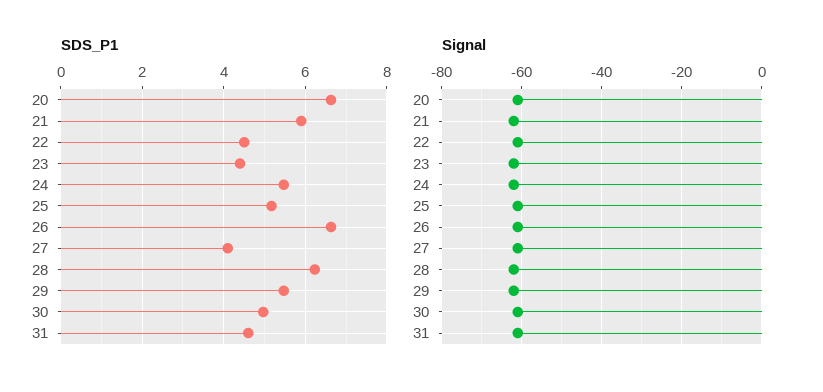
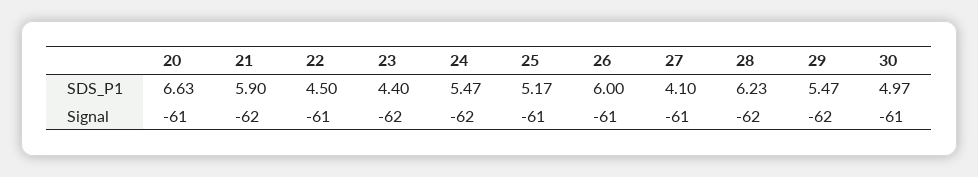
  {
    "SDS_P1": {
      "20": 6.63,
      "21": 5.9,
      "22": 4.5,
      "23": 4.4,
      "24": 5.47,
      "25": 5.17,
-     "26": 6.6,
+     "26": 6,
      "27": 4.1,
      "28": 6.23,
      "29": 5.47,
-     "30": 4.97,
+     "30": 4.97
-     "31": 4.6
    },
    "Signal": {
      "20": -61,
      "21": -62,
      "22": -61,
      "23": -62,
      "24": -62,
      "25": -61,
      "26": -61,
      "27": -61,
      "28": -62,
      "29": -62,
-     "30": -61,
+     "30": -61
-     "31": -60
    }
  }

